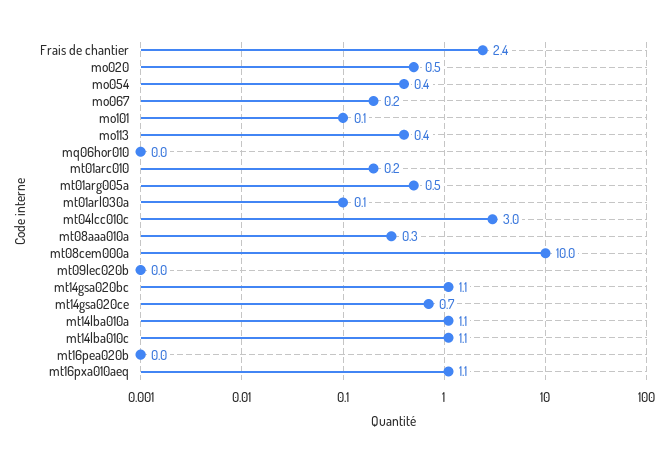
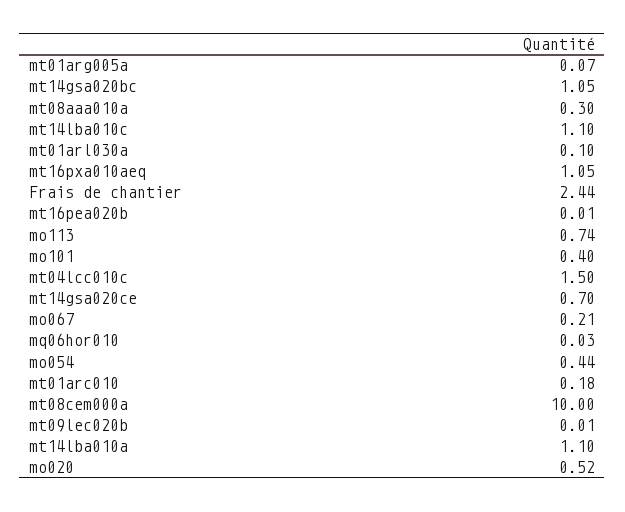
  {
    "Frais de chantier": 2.44,
    "mo020": 0.52,
    "mo054": 0.44,
    "mo067": 0.21,
-   "mo101": 0.1,
+   "mo101": 0.4,
-   "mo113": 0.4,
+   "mo113": 0.74,
    "mq06hor010": 0.03,
    "mt01arc010": 0.18,
-   "mt01arg005a": 0.5,
+   "mt01arg005a": 0.07,
    "mt01arl030a": 0.1,
-   "mt04lcc010c": 3,
+   "mt04lcc010c": 1.5,
    "mt08aaa010a": 0.3,
    "mt08cem000a": 10,
    "mt09lec020b": 0.01,
    "mt14gsa020bc": 1.05,
    "mt14gsa020ce": 0.7,
    "mt14lba010a": 1.1,
    "mt14lba010c": 1.1,
    "mt16pea020b": 0.01,
    "mt16pxa010aeq": 1.05
  }

